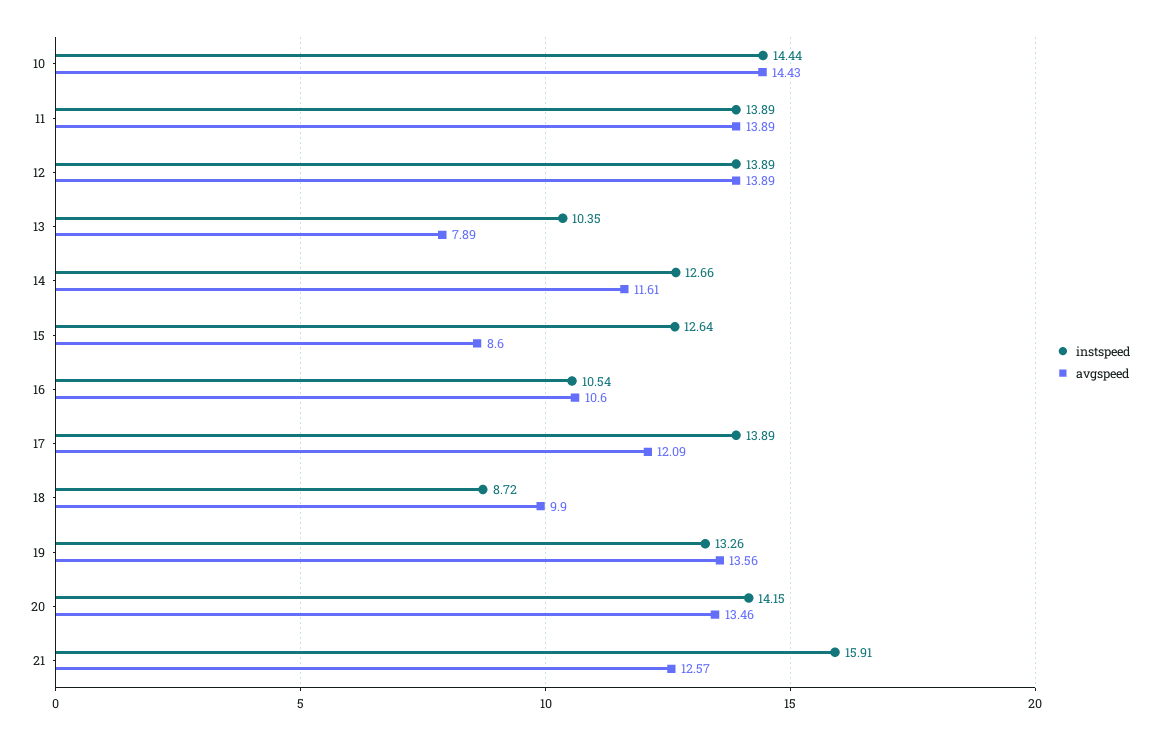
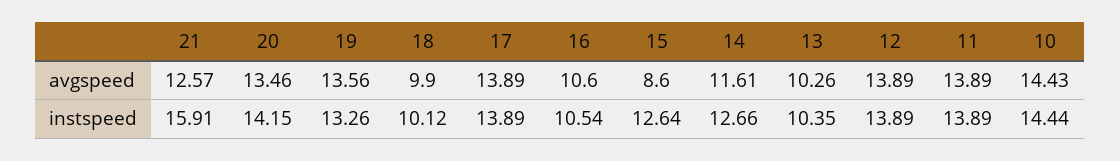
  {
    "instspeed": {
      "10": 14.44,
      "11": 13.89,
      "12": 13.89,
      "13": 10.35,
      "14": 12.66,
      "15": 12.64,
      "16": 10.54,
      "17": 13.89,
-     "18": 8.72,
+     "18": 10.12,
      "19": 13.26,
      "20": 14.15,
      "21": 15.91
    },
    "avgspeed": {
      "10": 14.43,
      "11": 13.89,
      "12": 13.89,
-     "13": 7.89,
+     "13": 10.26,
      "14": 11.61,
      "15": 8.6,
      "16": 10.6,
-     "17": 12.09,
+     "17": 13.89,
      "18": 9.9,
      "19": 13.56,
      "20": 13.46,
      "21": 12.57
    }
  }

